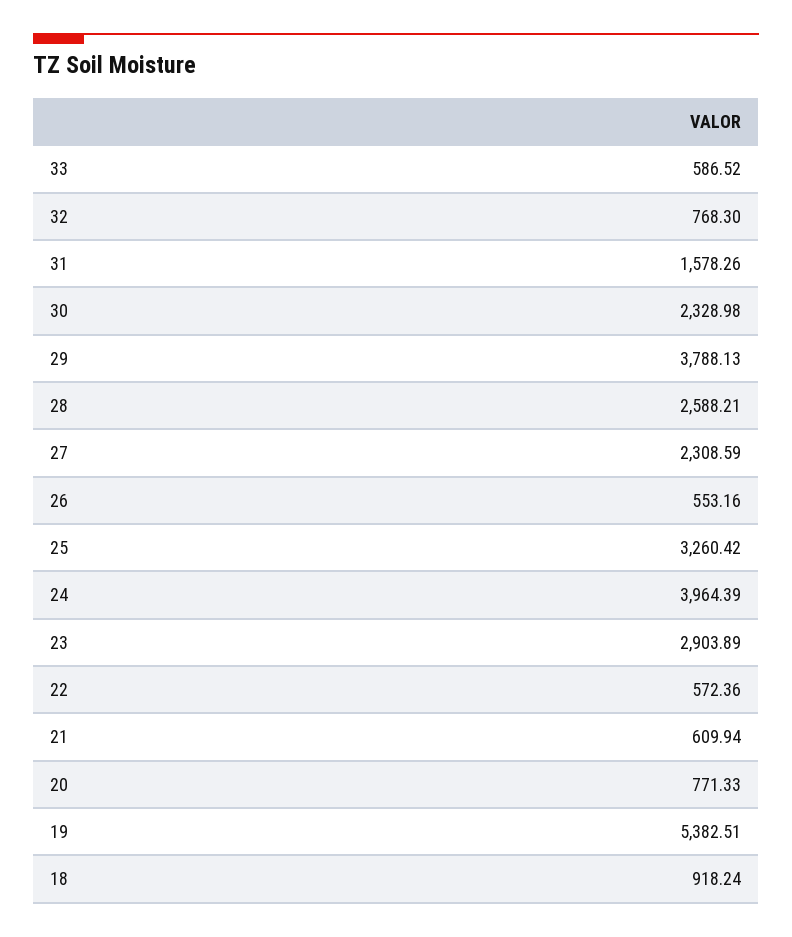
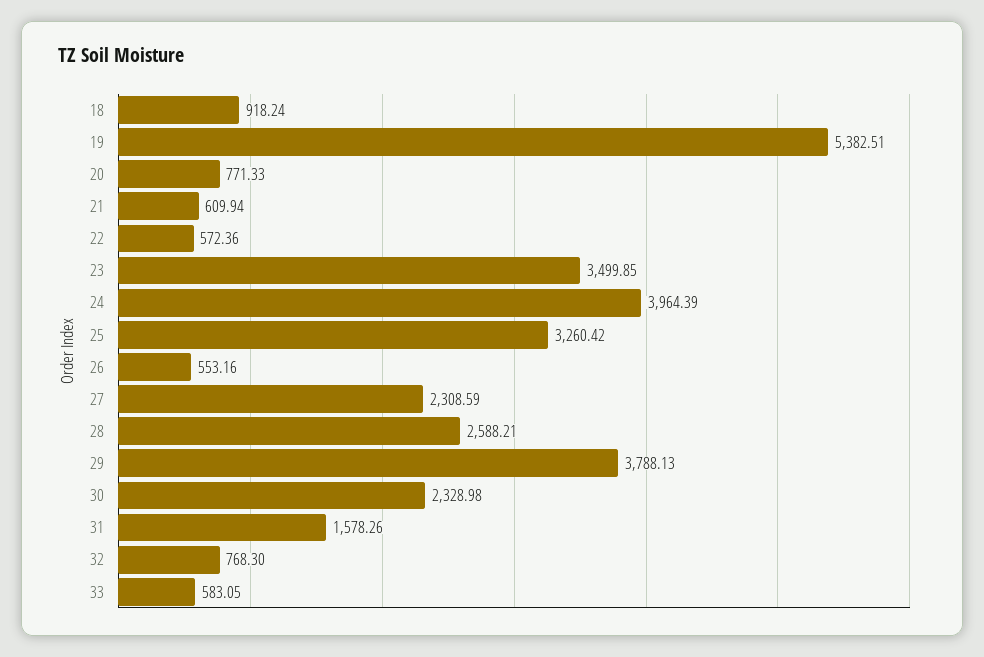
  {
-   "33": 586.52,
+   "33": 583.05,
    "32": 768.3,
    "31": 1578.26,
    "30": 2328.98,
    "29": 3788.13,
    "28": 2588.21,
    "27": 2308.59,
    "26": 553.16,
    "25": 3260.42,
    "24": 3964.39,
-   "23": 2903.89,
+   "23": 3499.85,
    "22": 572.36,
    "21": 609.94,
    "20": 771.33,
    "19": 5382.51,
    "18": 918.24
  }

